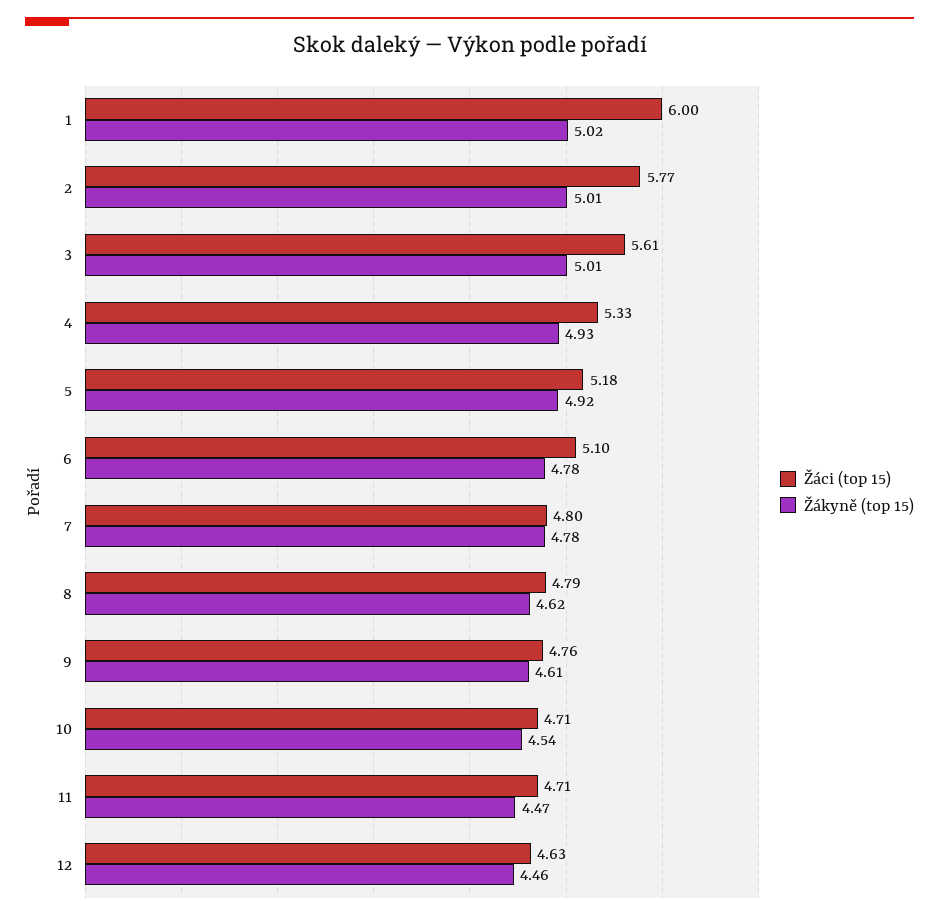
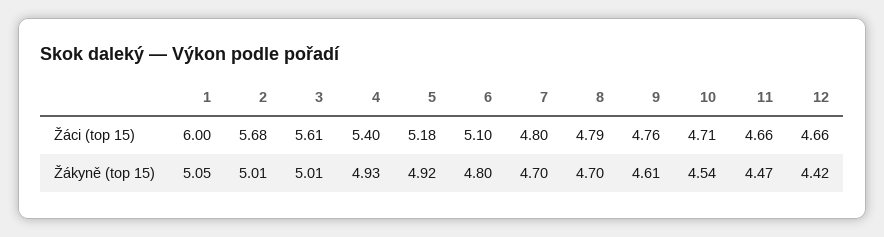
  {
    "Žáci (top 15)": {
      "1": 6,
-     "2": 5.77,
+     "2": 5.68,
      "3": 5.61,
-     "4": 5.33,
+     "4": 5.4,
      "5": 5.18,
      "6": 5.1,
      "7": 4.8,
      "8": 4.79,
      "9": 4.76,
      "10": 4.71,
-     "11": 4.71,
+     "11": 4.66,
-     "12": 4.63
+     "12": 4.66
    },
    "Žákyně (top 15)": {
-     "1": 5.02,
+     "1": 5.05,
      "2": 5.01,
      "3": 5.01,
      "4": 4.93,
      "5": 4.92,
-     "6": 4.78,
+     "6": 4.8,
-     "7": 4.78,
+     "7": 4.7,
-     "8": 4.62,
+     "8": 4.7,
      "9": 4.61,
      "10": 4.54,
      "11": 4.47,
-     "12": 4.46
+     "12": 4.42
    }
  }

